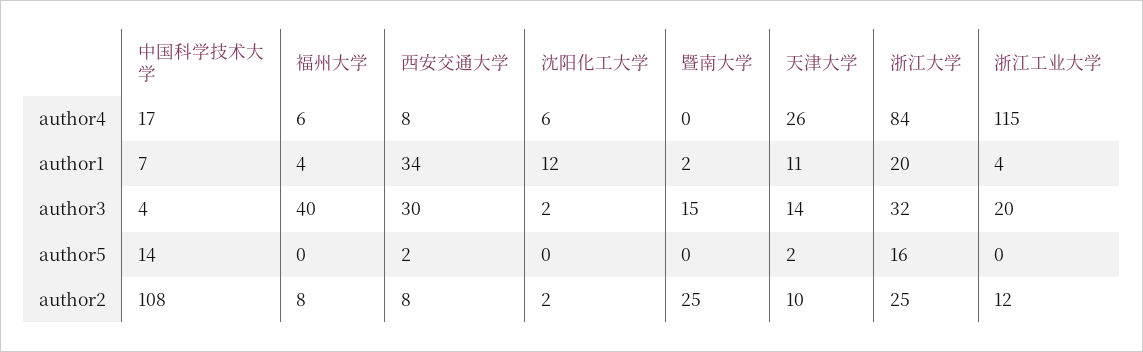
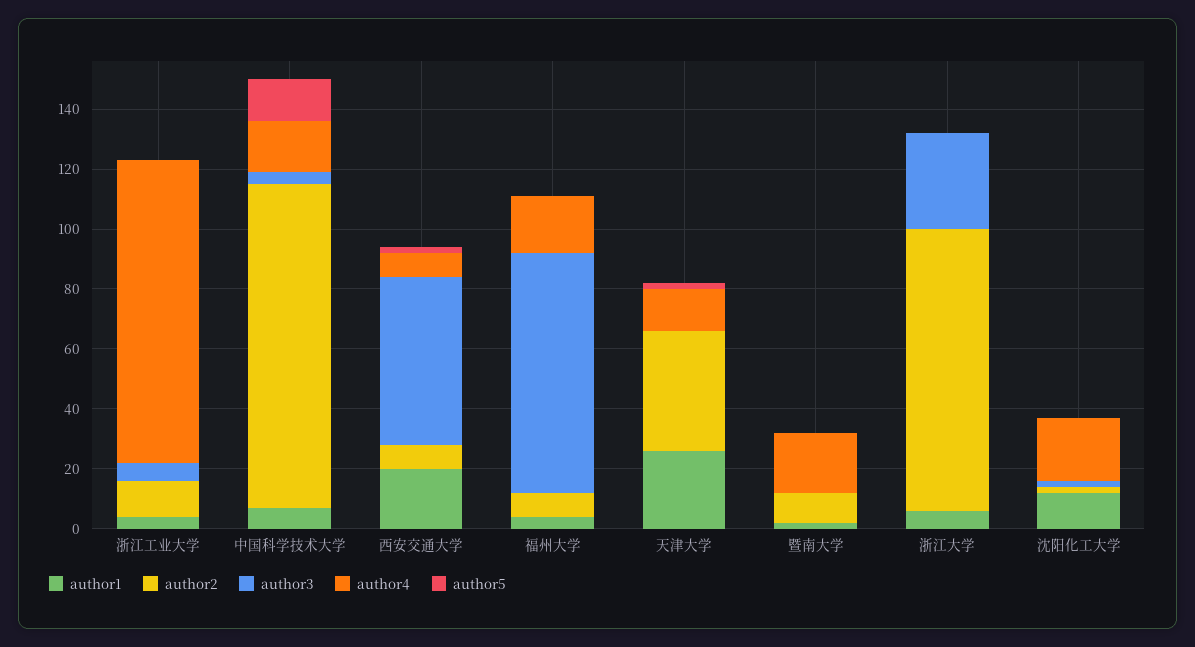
  {
    "author4": {
      "中国科学技术大学": 17,
-     "福州大学": 6,
+     "福州大学": 20,
      "西安交通大学": 8,
-     "沈阳化工大学": 6,
+     "沈阳化工大学": 20,
-     "暨南大学": 0,
+     "暨南大学": 20,
-     "天津大学": 26,
+     "天津大学": 15,
-     "浙江大学": 84,
+     "浙江大学": 0,
-     "浙江工业大学": 115
+     "浙江工业大学": 100
    },
    "author1": {
      "中国科学技术大学": 7,
      "福州大学": 4,
-     "西安交通大学": 34,
+     "西安交通大学": 20,
      "沈阳化工大学": 12,
      "暨南大学": 2,
-     "天津大学": 11,
+     "天津大学": 25,
-     "浙江大学": 20,
+     "浙江大学": 5,
      "浙江工业大学": 4
    },
    "author3": {
      "中国科学技术大学": 4,
-     "福州大学": 40,
+     "福州大学": 80,
-     "西安交通大学": 30,
+     "西安交通大学": 55,
      "沈阳化工大学": 2,
-     "暨南大学": 15,
+     "暨南大学": 0,
-     "天津大学": 14,
+     "天津大学": 0,
      "浙江大学": 32,
-     "浙江工业大学": 20
+     "浙江工业大学": 5
    },
    "author5": {
      "中国科学技术大学": 14,
      "福州大学": 0,
      "西安交通大学": 2,
      "沈阳化工大学": 0,
      "暨南大学": 0,
      "天津大学": 2,
-     "浙江大学": 16,
+     "浙江大学": 0,
      "浙江工业大学": 0
    },
    "author2": {
      "中国科学技术大学": 108,
      "福州大学": 8,
      "西安交通大学": 8,
      "沈阳化工大学": 2,
-     "暨南大学": 25,
+     "暨南大学": 10,
-     "天津大学": 10,
+     "天津大学": 40,
-     "浙江大学": 25,
+     "浙江大学": 95,
      "浙江工业大学": 12
    }
  }

